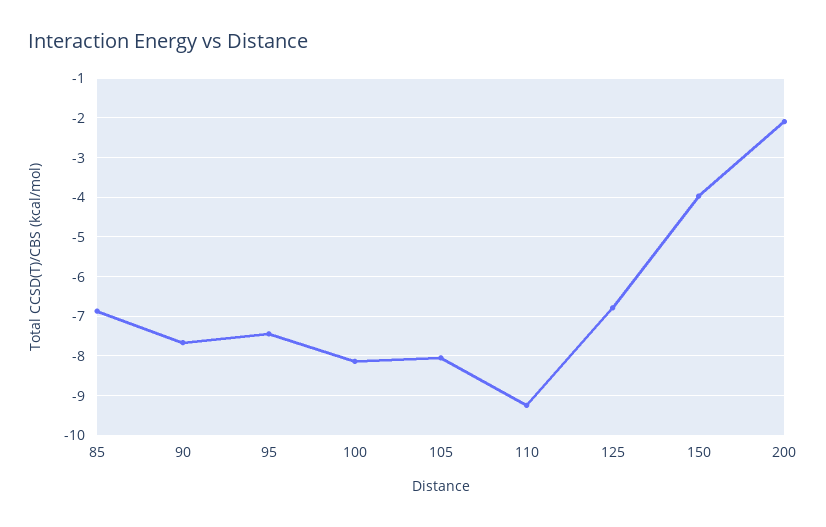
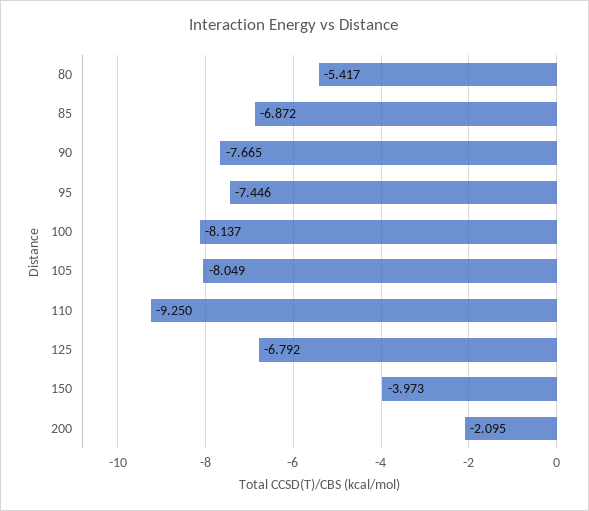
  {
    "85": -6.872,
    "90": -7.665,
    "95": -7.446,
    "100": -8.137,
    "105": -8.049,
    "110": -9.25,
    "125": -6.792,
    "150": -3.973,
-   "200": -2.095
+   "200": -2.095,
+   "80": -5.417
  }

